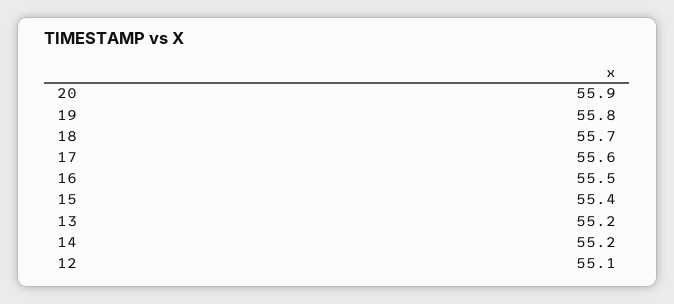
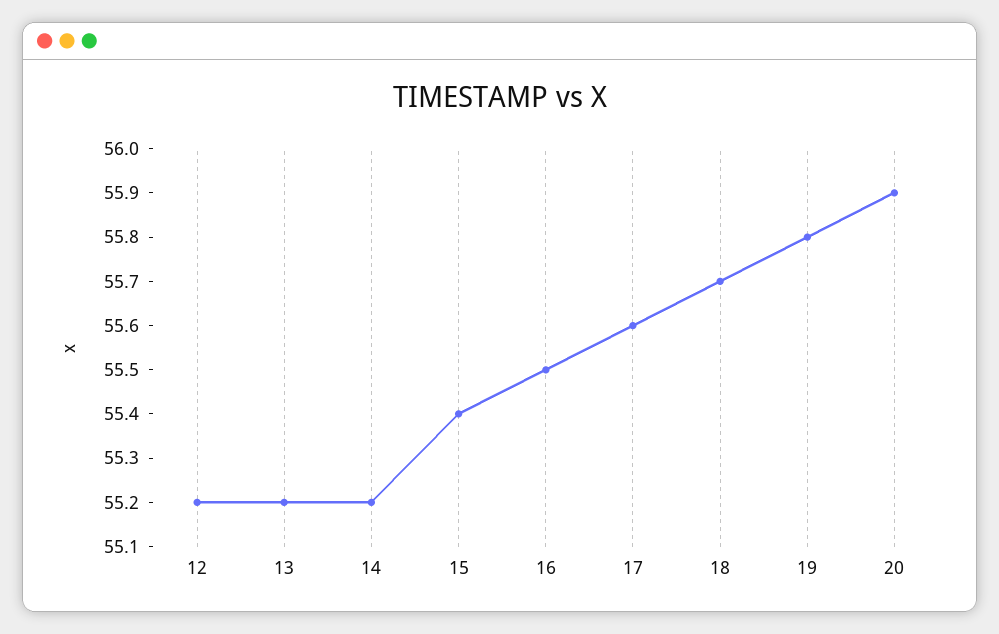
  {
    "20": 55.9,
    "19": 55.8,
    "18": 55.7,
    "17": 55.6,
    "16": 55.5,
    "15": 55.4,
    "13": 55.2,
    "14": 55.2,
-   "12": 55.1
+   "12": 55.2
  }

